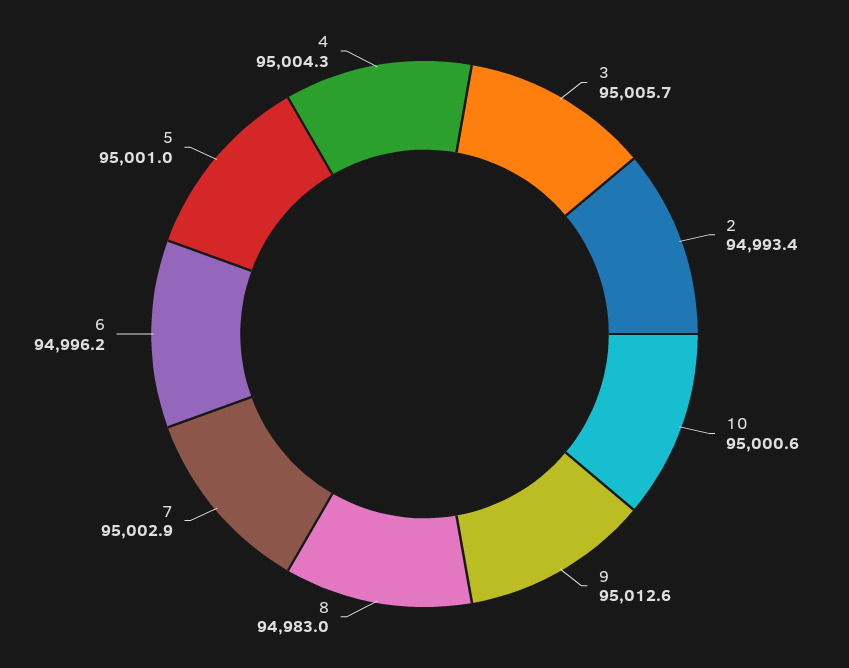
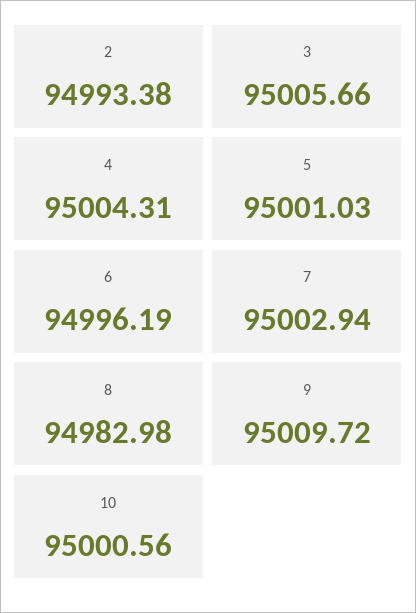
  {
    "3": 95005.66,
    "2": 94993.38,
    "10": 95000.56,
-   "9": 95012.6,
+   "9": 95009.72,
    "8": 94982.98,
    "7": 95002.94,
    "6": 94996.19,
    "5": 95001.03,
    "4": 95004.31
  }

